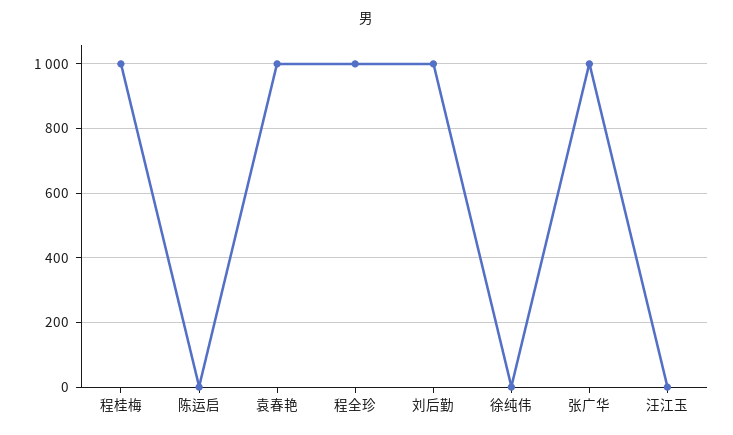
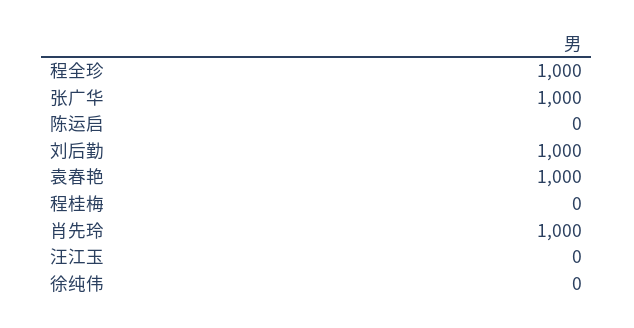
  {
-   "程桂梅": 1000,
+   "程桂梅": 0,
    "陈运启": 0,
    "袁春艳": 1000,
    "程全珍": 1000,
    "刘后勤": 1000,
    "徐纯伟": 0,
    "张广华": 1000,
-   "汪江玉": 0
+   "汪江玉": 0,
+   "肖先玲": 1000
  }

